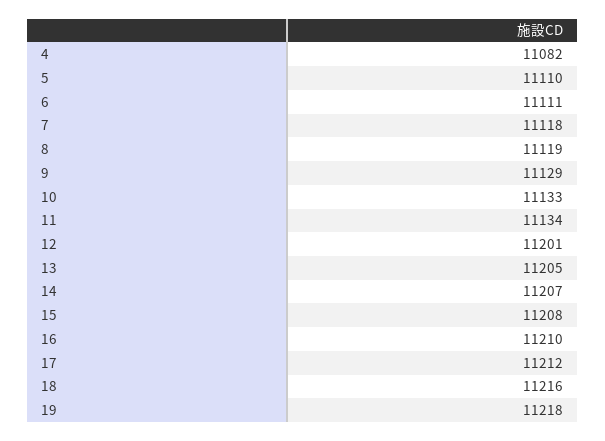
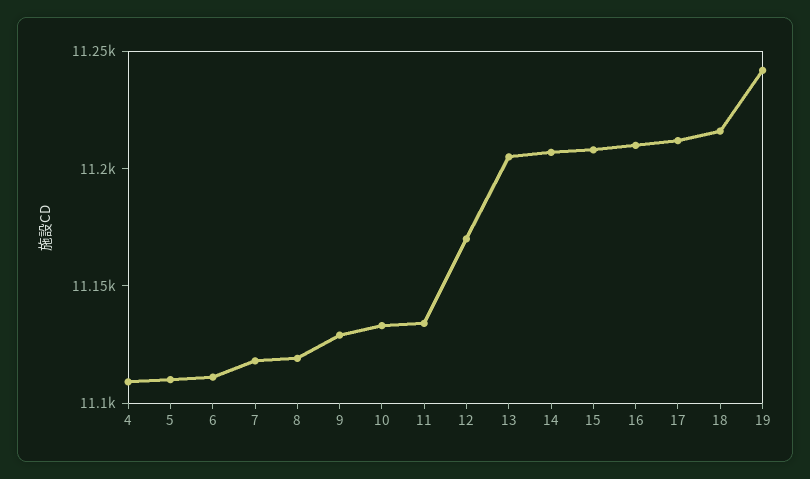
  {
-   "4": 11082,
+   "4": 11110,
    "5": 11110,
    "6": 11111,
    "7": 11118,
    "8": 11119,
    "9": 11129,
    "10": 11133,
    "11": 11134,
-   "12": 11201,
+   "12": 11170,
    "13": 11205,
    "14": 11207,
    "15": 11208,
    "16": 11210,
    "17": 11212,
    "18": 11216,
-   "19": 11218
+   "19": 11240
  }

